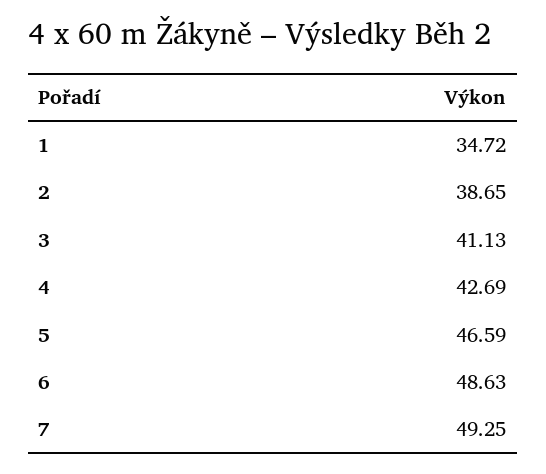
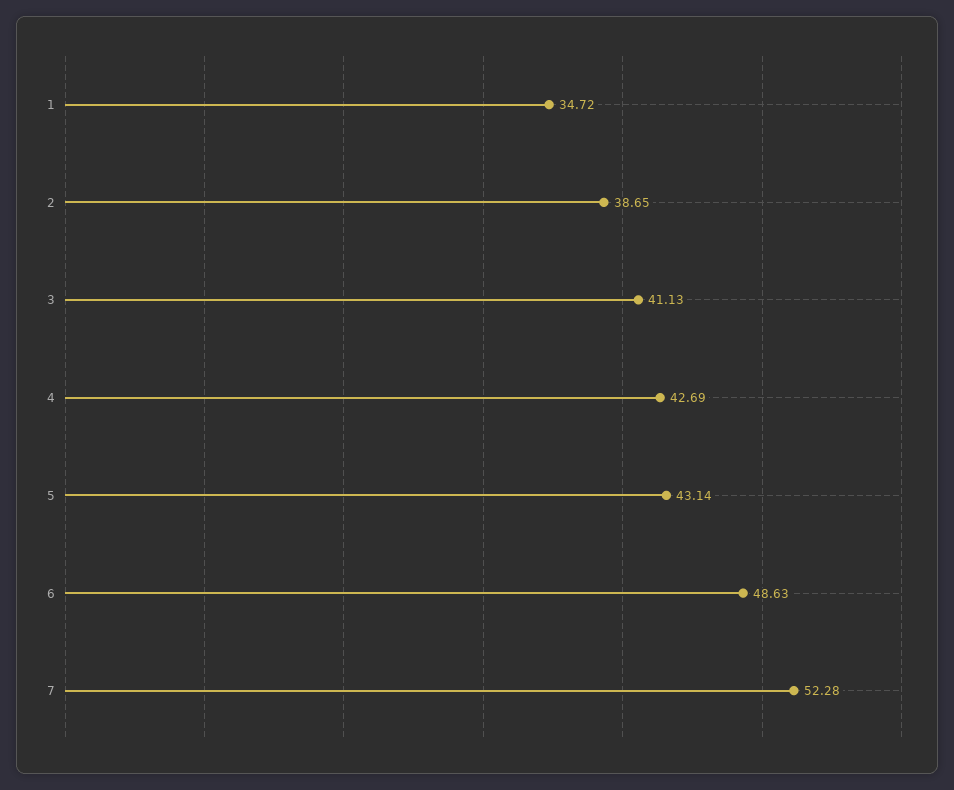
  {
    "1": 34.72,
    "2": 38.65,
    "3": 41.13,
    "4": 42.69,
-   "5": 46.59,
+   "5": 43.14,
    "6": 48.63,
-   "7": 49.25
+   "7": 52.28
  }

